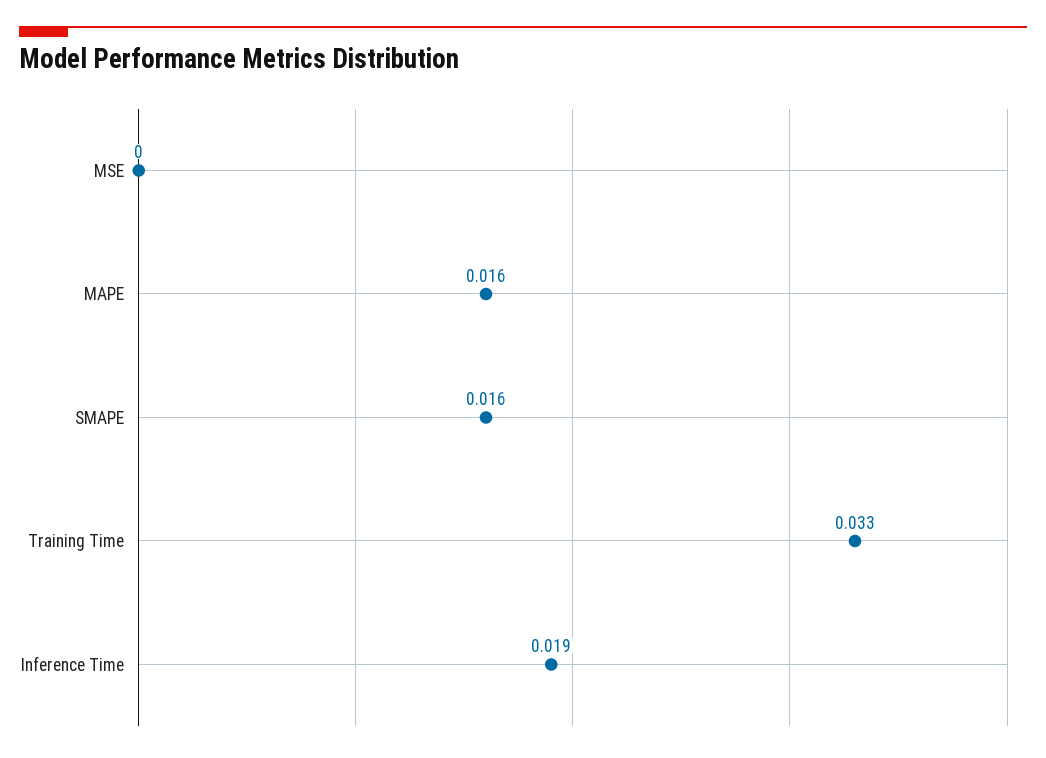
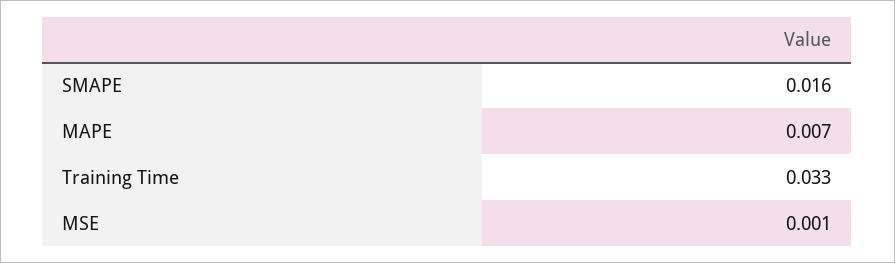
  {
-   "MSE": 0,
+   "MSE": 0.001,
-   "MAPE": 0.016,
+   "MAPE": 0.007,
    "SMAPE": 0.016,
-   "Training Time": 0.033,
+   "Training Time": 0.033
-   "Inference Time": 0.019
  }

